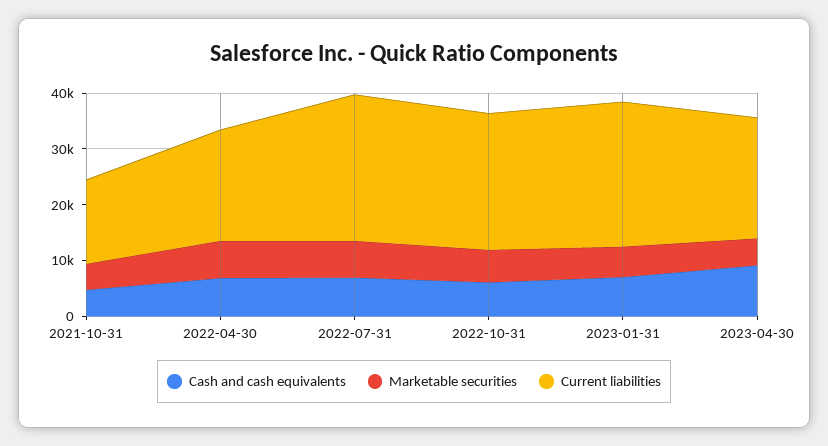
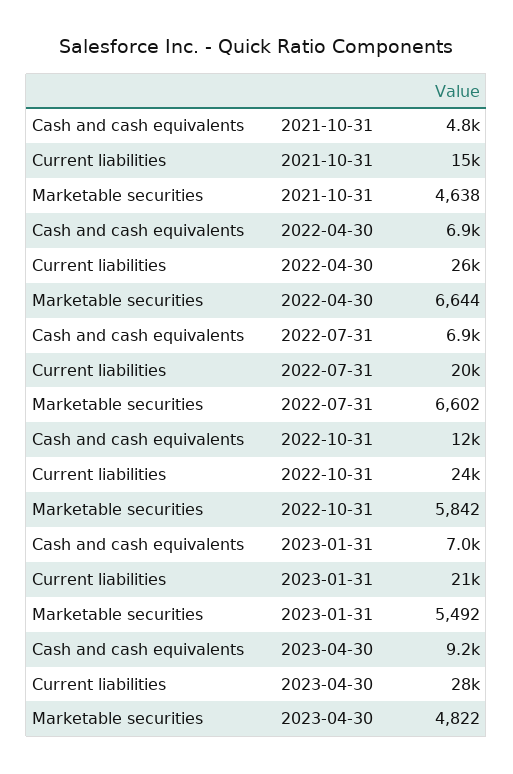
  {
    "Cash and cash equivalents": {
      "2021-10-31": 4800,
      "2022-04-30": 6900,
      "2022-07-31": 6900,
-     "2022-10-31": 6000,
+     "2022-10-31": 12000,
      "2023-01-31": 7000,
      "2023-04-30": 9200
    },
    "Marketable securities": {
      "2021-10-31": 4638,
      "2022-04-30": 6644,
      "2022-07-31": 6602,
      "2022-10-31": 5842,
      "2023-01-31": 5492,
      "2023-04-30": 4822
    },
    "Current liabilities": {
      "2021-10-31": 15000,
-     "2022-04-30": 20000,
+     "2022-04-30": 26000,
-     "2022-07-31": 26000,
+     "2022-07-31": 20000,
      "2022-10-31": 24000,
-     "2023-01-31": 26000,
+     "2023-01-31": 21000,
-     "2023-04-30": 22000
+     "2023-04-30": 28000
    }
  }

